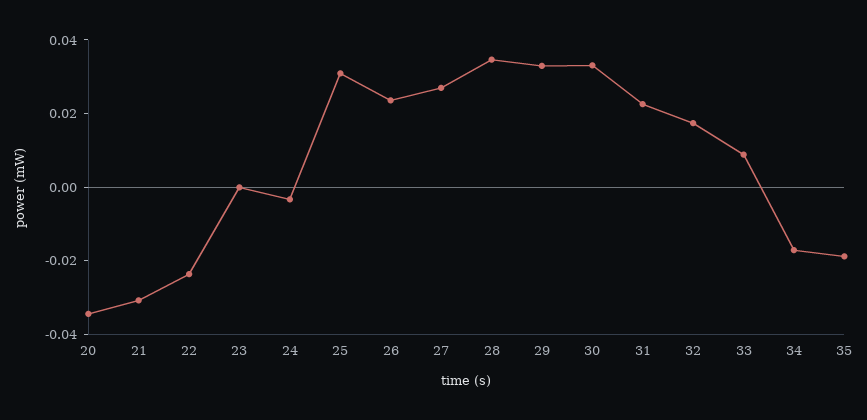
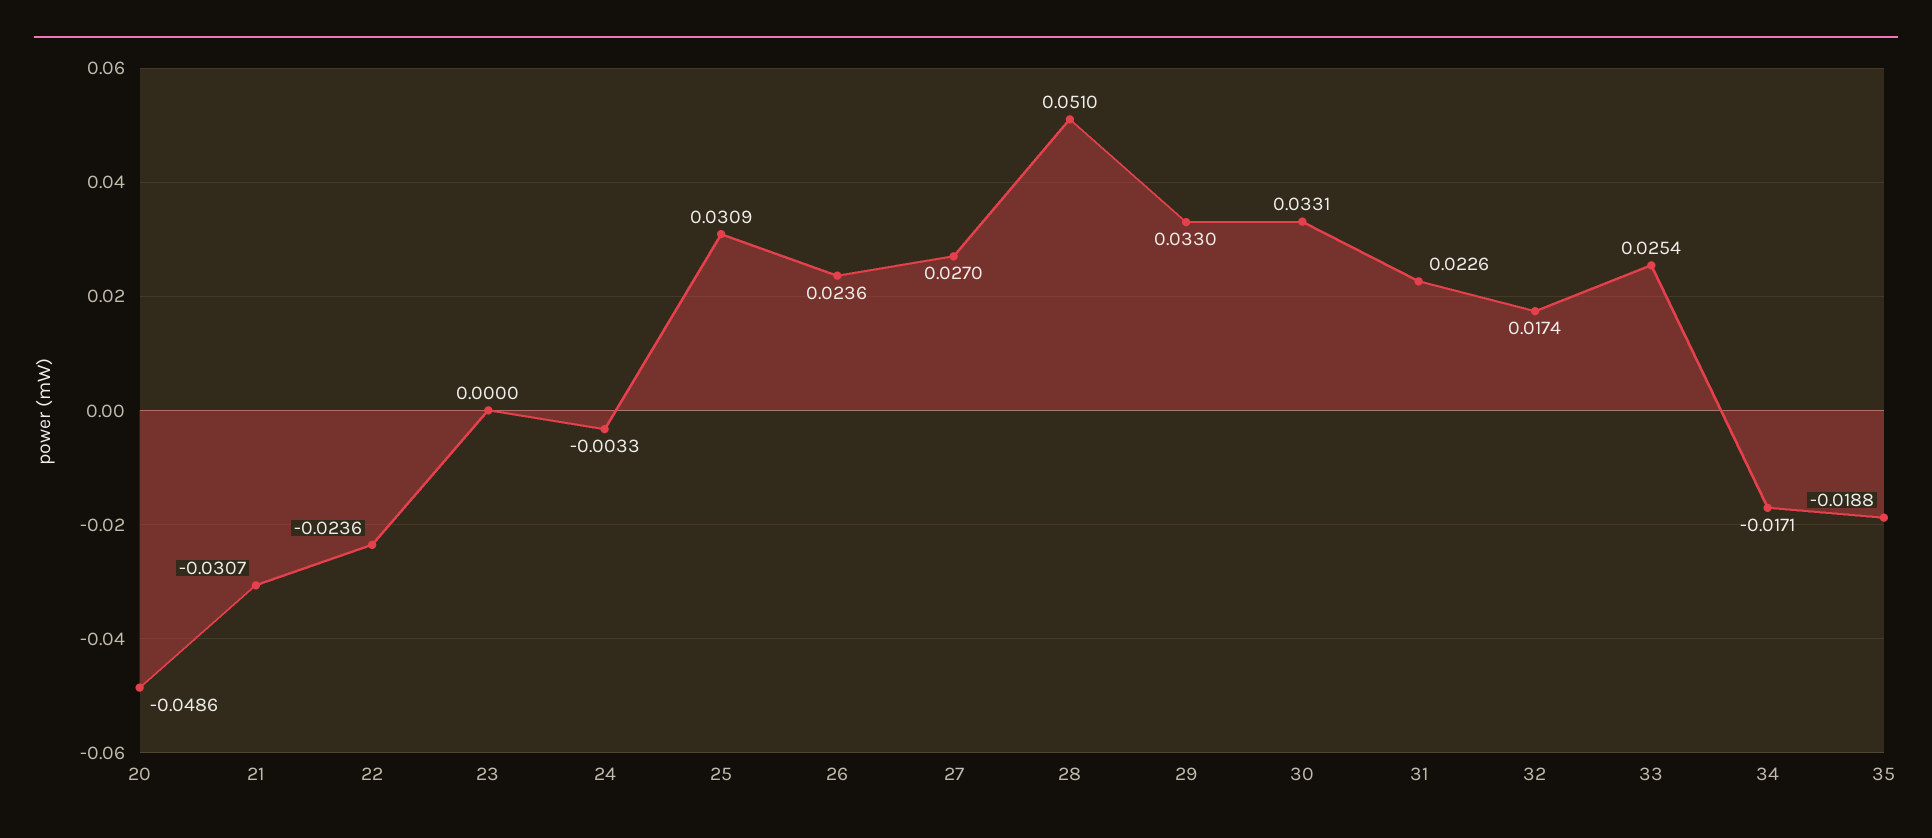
  {
-   "20": -0.035,
+   "20": -0.0486,
    "21": -0.0307,
    "22": -0.0236,
    "23": 0,
    "24": -0.0033,
    "25": 0.0309,
    "26": 0.0236,
    "27": 0.027,
-   "28": 0.035,
+   "28": 0.051,
    "29": 0.033,
    "30": 0.0331,
    "31": 0.0226,
    "32": 0.0174,
-   "33": 0.01,
+   "33": 0.0254,
    "34": -0.0171,
    "35": -0.0188
  }

